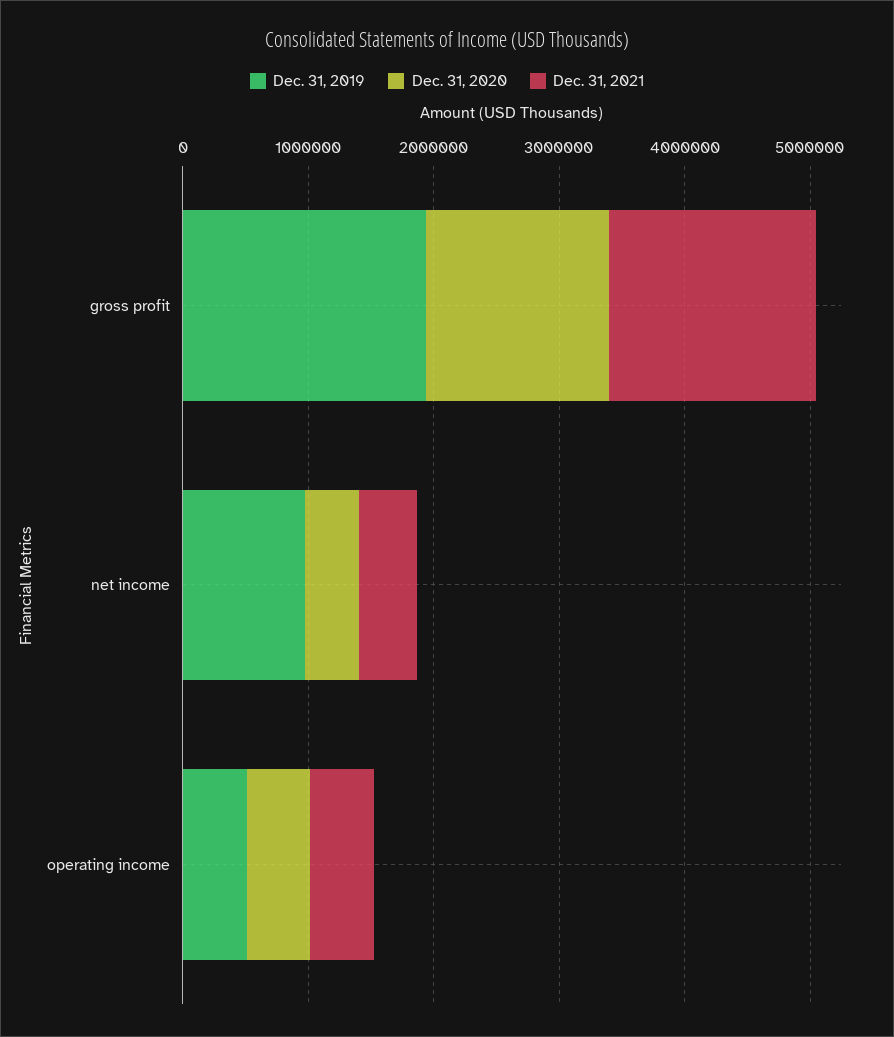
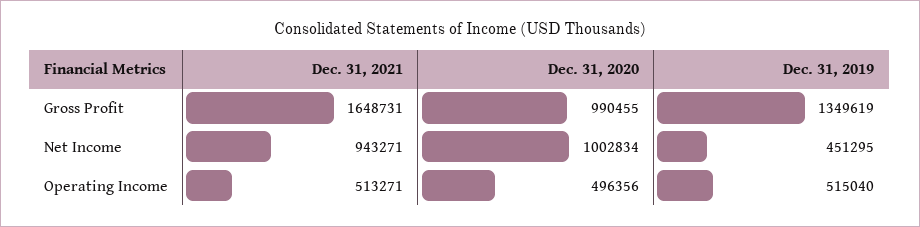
  {
    "Dec. 31, 2019": {
-     "gross profit": 2000000,
+     "gross profit": 1349619,
-     "net income": 1000000,
+     "net income": 451295,
      "operating income": 515040
    },
    "Dec. 31, 2020": {
-     "gross profit": 1400000,
+     "gross profit": 990455,
-     "net income": 400000,
+     "net income": 1002834,
      "operating income": 496356
    },
    "Dec. 31, 2021": {
      "gross profit": 1648731,
-     "net income": 400000,
+     "net income": 943271,
      "operating income": 513271
    }
  }

